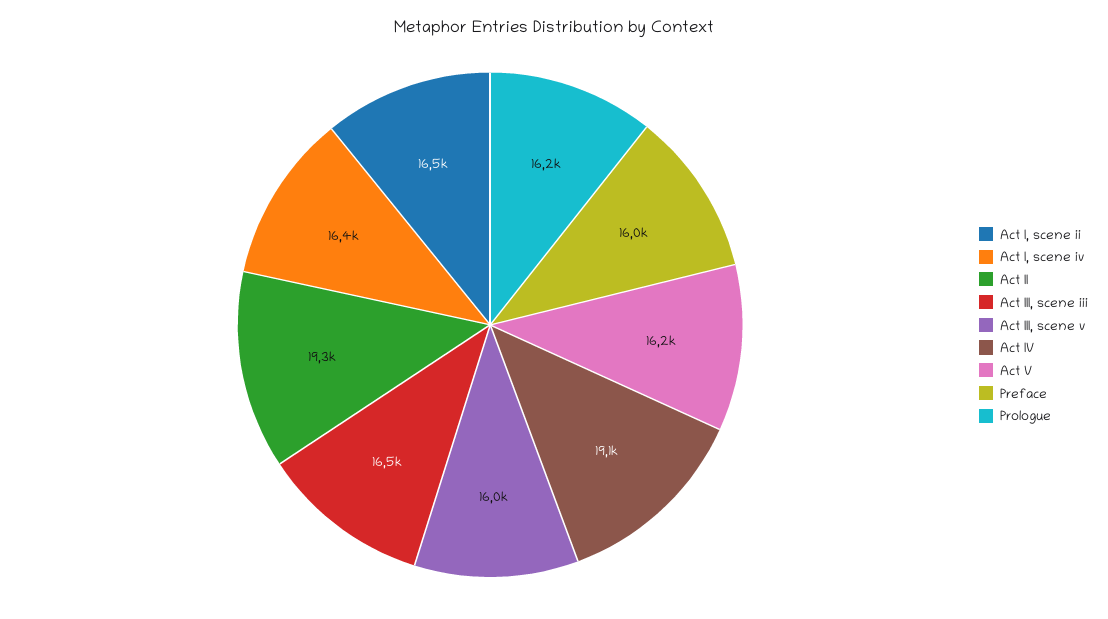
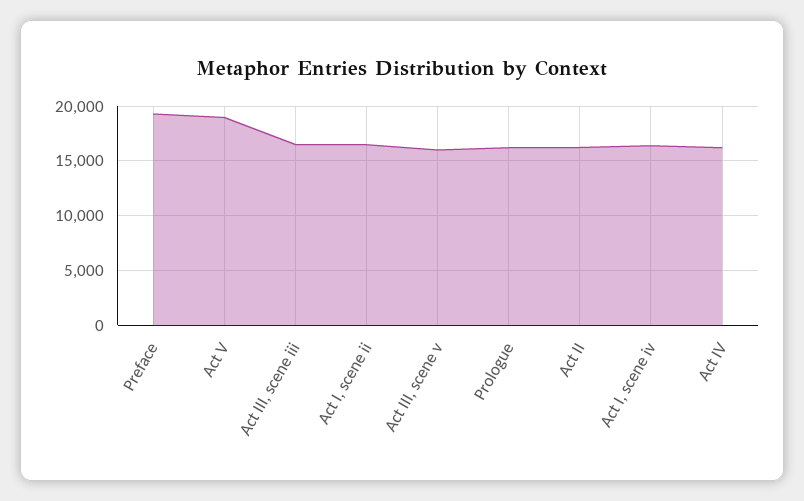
  {
    "Act I, scene ii": 16500,
    "Act I, scene iv": 16400,
-   "Act II": 19300,
+   "Act II": 16000,
    "Act III, scene iii": 16500,
    "Act III, scene v": 16000,
-   "Act IV": 19100,
+   "Act IV": 16000,
-   "Act V": 16200,
+   "Act V": 19000,
-   "Preface": 16000,
+   "Preface": 19000,
    "Prologue": 16200
  }

